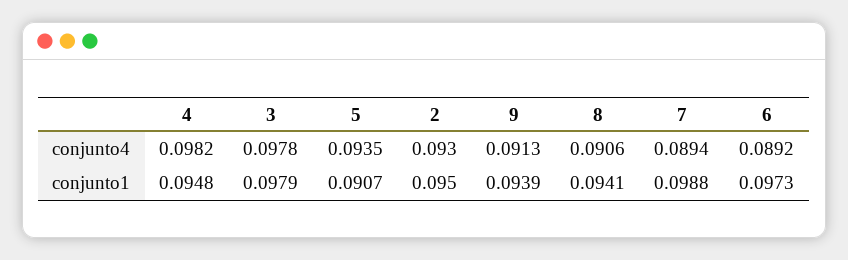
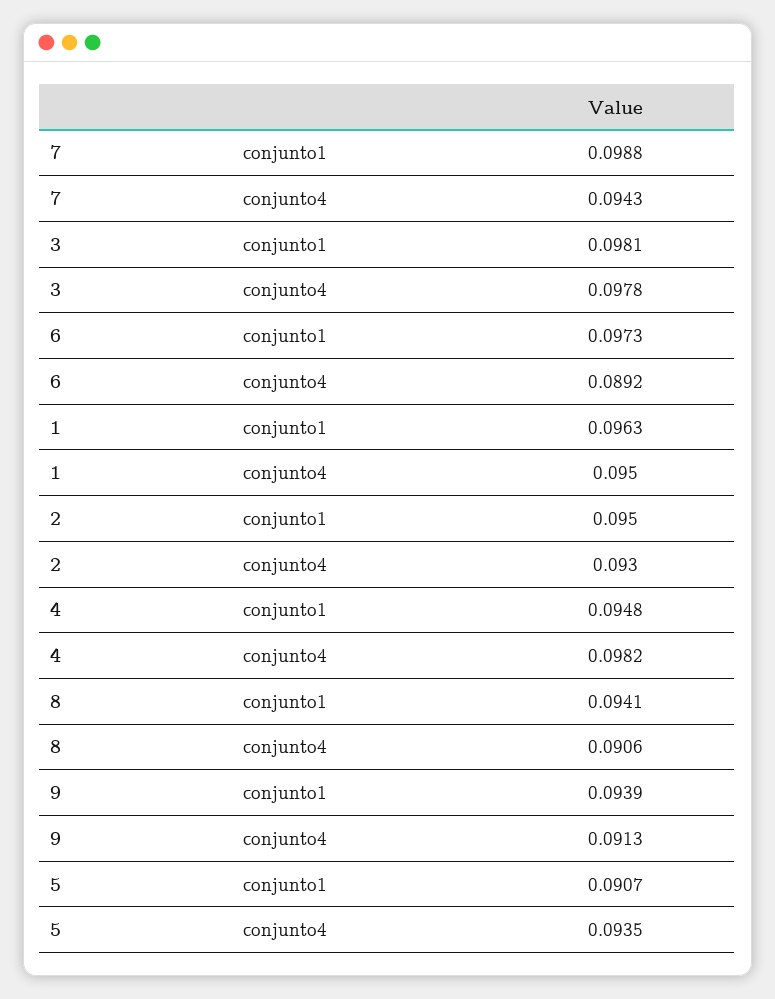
  {
    "4": {
      "conjunto4": 0.0982,
      "conjunto1": 0.0948
    },
    "3": {
      "conjunto4": 0.0978,
-     "conjunto1": 0.0979
+     "conjunto1": 0.0981
    },
    "5": {
      "conjunto4": 0.0935,
      "conjunto1": 0.0907
    },
    "2": {
      "conjunto4": 0.093,
      "conjunto1": 0.095
    },
    "9": {
      "conjunto4": 0.0913,
      "conjunto1": 0.0939
    },
    "8": {
      "conjunto4": 0.0906,
      "conjunto1": 0.0941
    },
    "7": {
-     "conjunto4": 0.0894,
+     "conjunto4": 0.0943,
      "conjunto1": 0.0988
    },
    "6": {
      "conjunto4": 0.0892,
      "conjunto1": 0.0973
-   }
+   },
+   "1": {
+     "conjunto1": 0.0963,
+     "conjunto4": 0.095
+   }
  }

